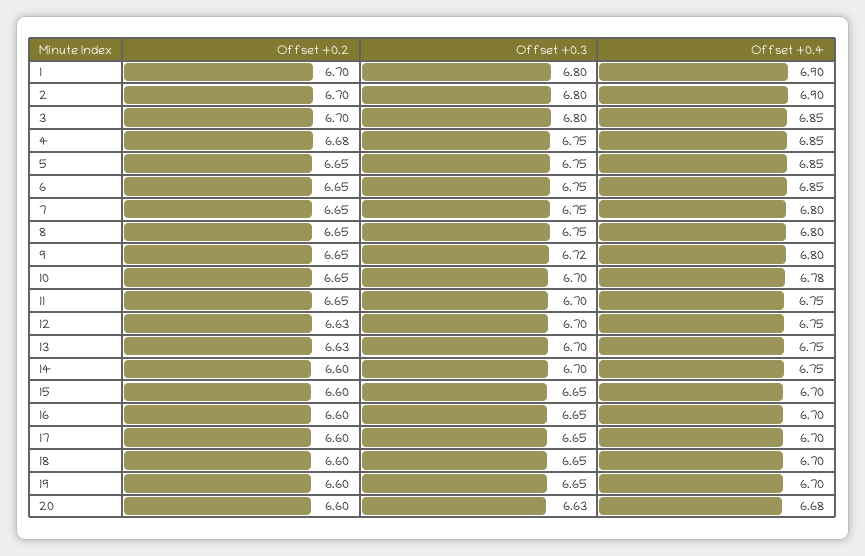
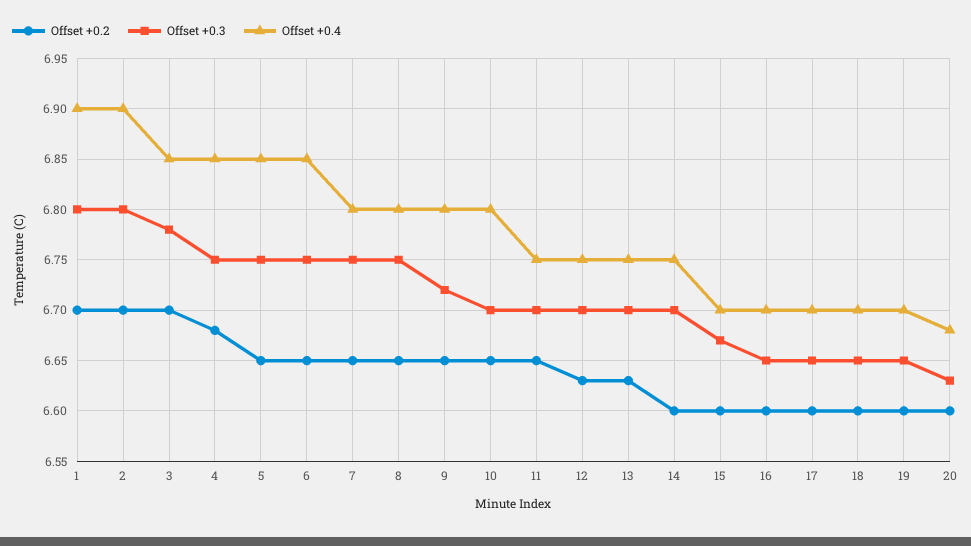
  {
    "Offset +0.2": {
      "1": 6.7,
      "2": 6.7,
      "3": 6.7,
      "4": 6.68,
      "5": 6.65,
      "6": 6.65,
      "7": 6.65,
      "8": 6.65,
      "9": 6.65,
      "10": 6.65,
      "11": 6.65,
      "12": 6.63,
      "13": 6.63,
      "14": 6.6,
      "15": 6.6,
      "16": 6.6,
      "17": 6.6,
      "18": 6.6,
      "19": 6.6,
      "20": 6.6
    },
    "Offset +0.3": {
      "1": 6.8,
      "2": 6.8,
-     "3": 6.8,
+     "3": 6.78,
      "4": 6.75,
      "5": 6.75,
      "6": 6.75,
      "7": 6.75,
      "8": 6.75,
      "9": 6.72,
      "10": 6.7,
      "11": 6.7,
      "12": 6.7,
      "13": 6.7,
      "14": 6.7,
-     "15": 6.65,
+     "15": 6.67,
      "16": 6.65,
      "17": 6.65,
      "18": 6.65,
      "19": 6.65,
      "20": 6.63
    },
    "Offset +0.4": {
      "1": 6.9,
      "2": 6.9,
      "3": 6.85,
      "4": 6.85,
      "5": 6.85,
      "6": 6.85,
      "7": 6.8,
      "8": 6.8,
      "9": 6.8,
-     "10": 6.78,
+     "10": 6.8,
      "11": 6.75,
      "12": 6.75,
      "13": 6.75,
      "14": 6.75,
      "15": 6.7,
      "16": 6.7,
      "17": 6.7,
      "18": 6.7,
      "19": 6.7,
      "20": 6.68
    }
  }

